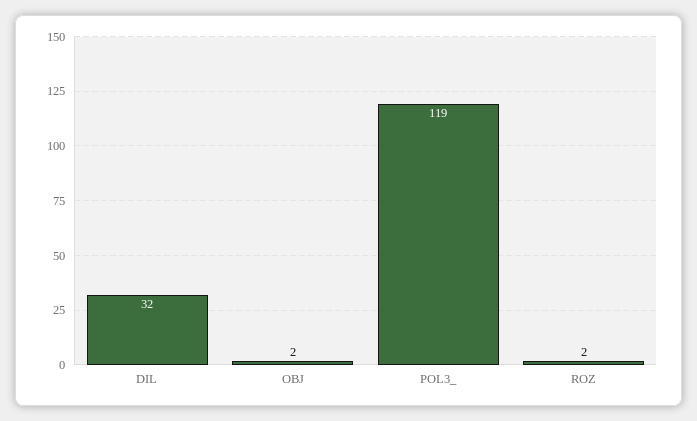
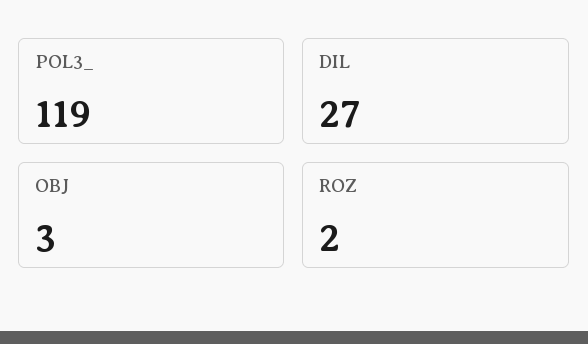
  {
-   "DIL": 32,
+   "DIL": 27,
-   "OBJ": 2,
+   "OBJ": 3,
    "POL3_": 119,
    "ROZ": 2
  }

